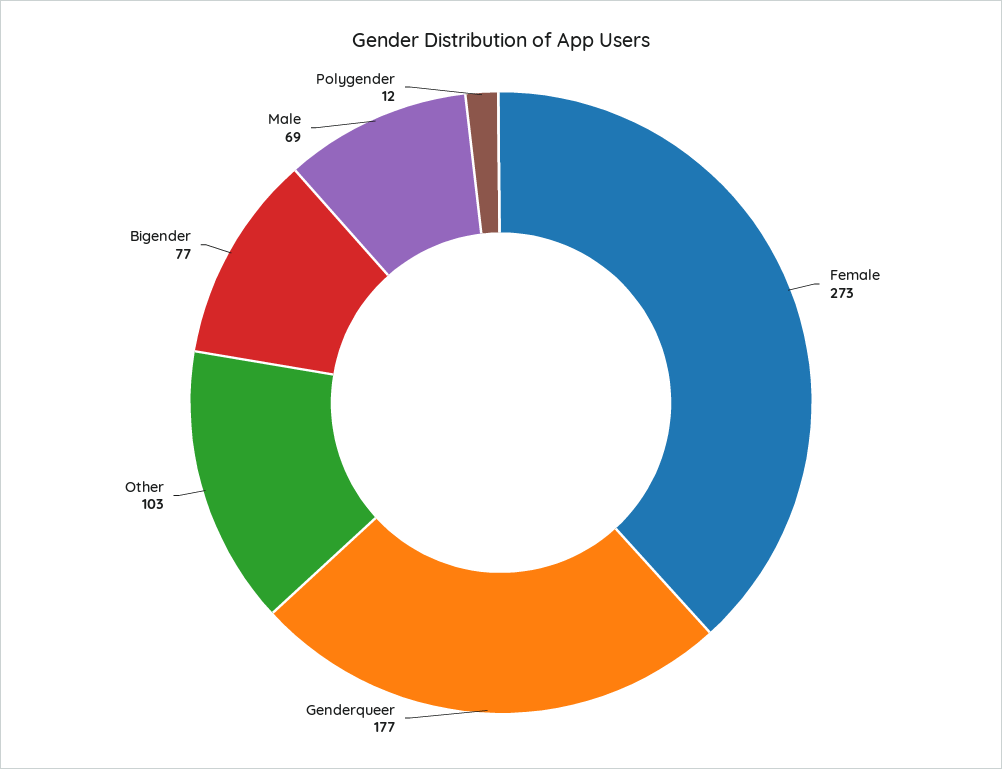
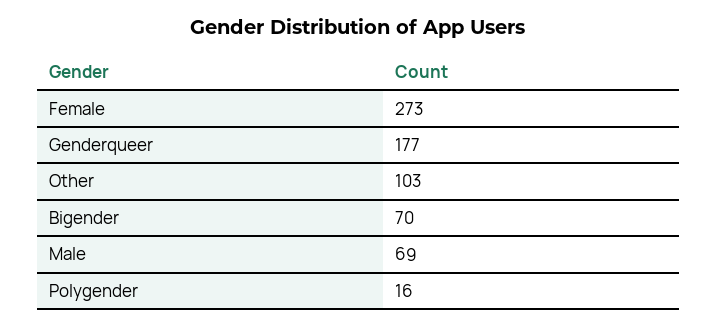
  {
    "Female": 273,
    "Genderqueer": 177,
    "Other": 103,
-   "Bigender": 77,
+   "Bigender": 70,
    "Male": 69,
-   "Polygender": 12
+   "Polygender": 16
  }

